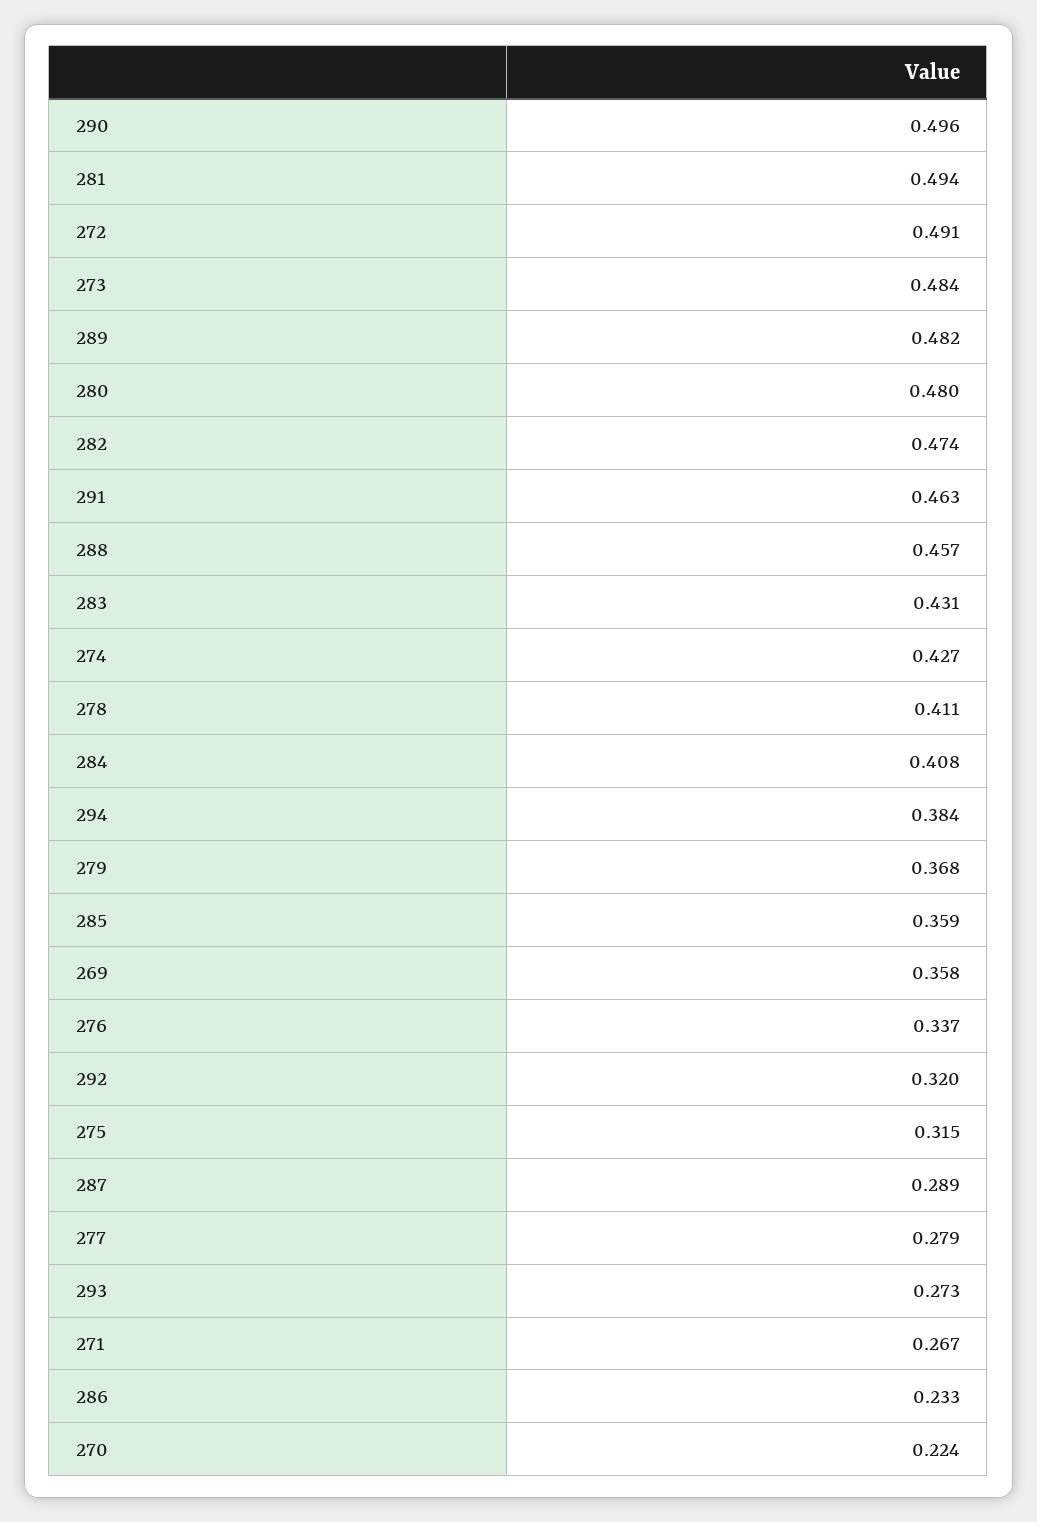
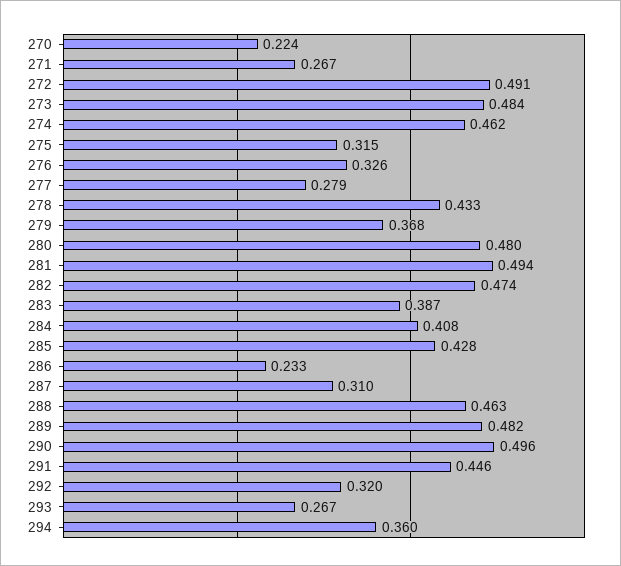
  {
    "290": 0.496,
    "281": 0.494,
    "272": 0.491,
    "273": 0.484,
    "289": 0.482,
    "280": 0.48,
    "282": 0.474,
-   "291": 0.463,
+   "291": 0.446,
-   "288": 0.457,
+   "288": 0.463,
-   "283": 0.431,
+   "283": 0.387,
-   "274": 0.427,
+   "274": 0.462,
-   "278": 0.411,
+   "278": 0.433,
    "284": 0.408,
-   "294": 0.384,
+   "294": 0.36,
    "279": 0.368,
-   "285": 0.359,
+   "285": 0.428,
-   "269": 0.358,
-   "276": 0.337,
+   "276": 0.326,
    "292": 0.32,
    "275": 0.315,
-   "287": 0.289,
+   "287": 0.31,
    "277": 0.279,
-   "293": 0.273,
+   "293": 0.267,
    "271": 0.267,
    "286": 0.233,
    "270": 0.224
  }

